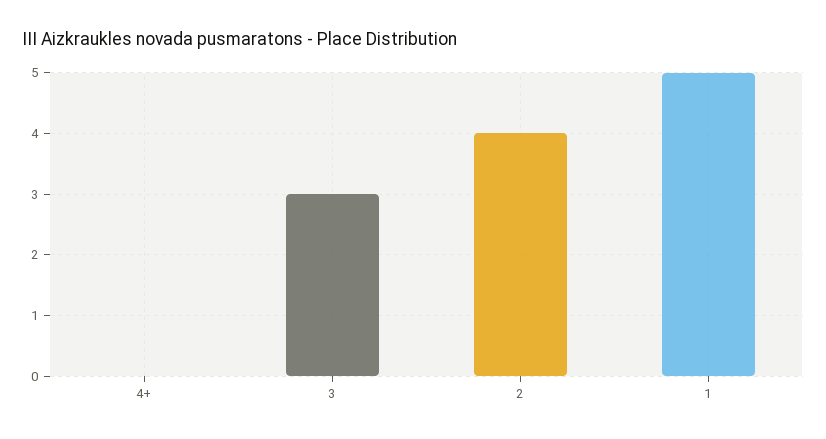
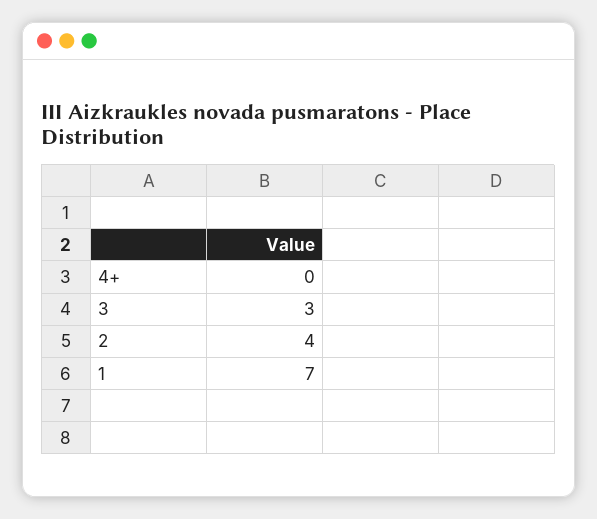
  {
    "4+": 0,
    "3": 3,
    "2": 4,
-   "1": 5
+   "1": 7
  }

